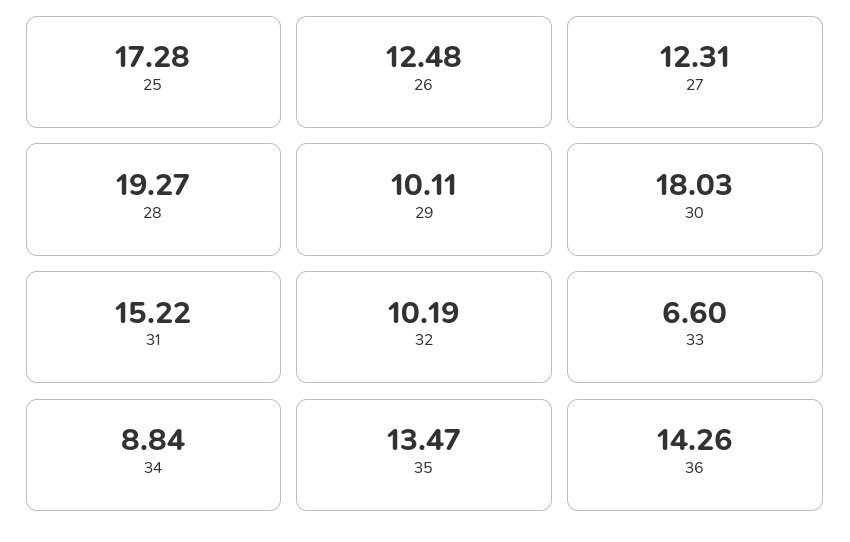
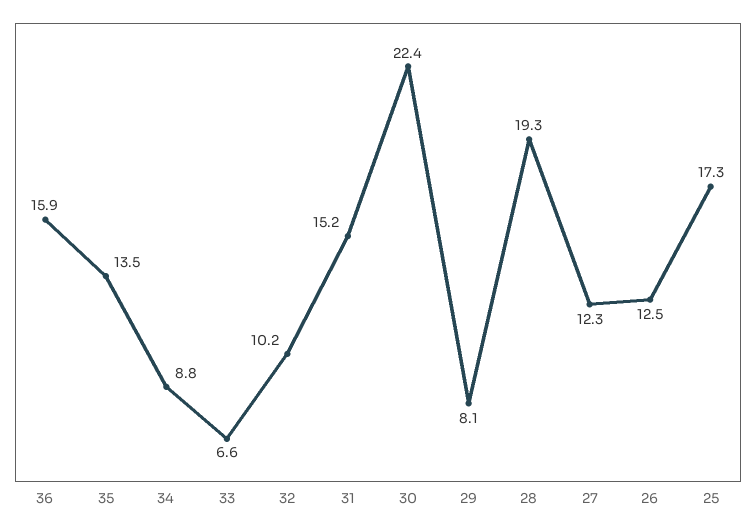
  {
    "25": 17.28,
    "26": 12.48,
    "27": 12.31,
    "28": 19.27,
-   "29": 10.11,
+   "29": 8.1,
-   "30": 18.03,
+   "30": 22.4,
    "31": 15.22,
    "32": 10.19,
    "33": 6.6,
    "34": 8.84,
    "35": 13.47,
-   "36": 14.26
+   "36": 15.9
  }

